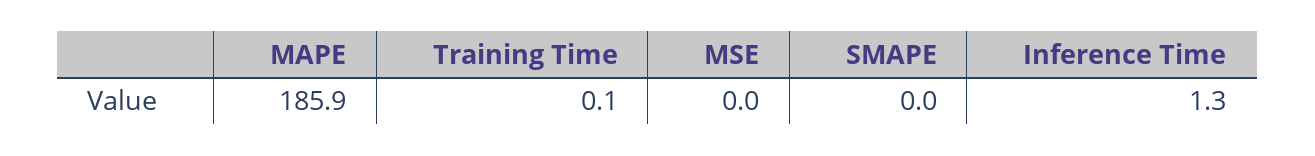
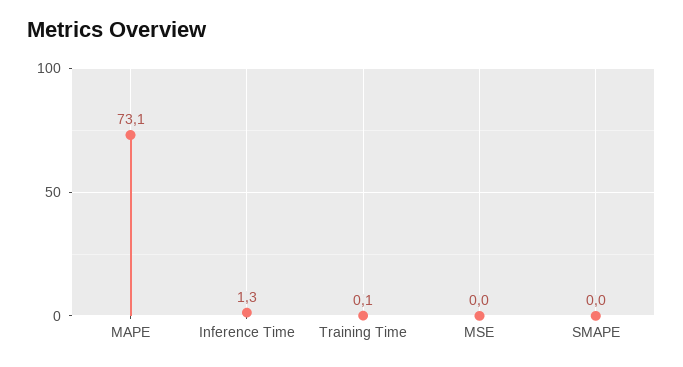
  {
-   "MAPE": 185.9,
+   "MAPE": 73.1,
    "Training Time": 0.1,
    "MSE": 0,
    "SMAPE": 0,
    "Inference Time": 1.3
  }

